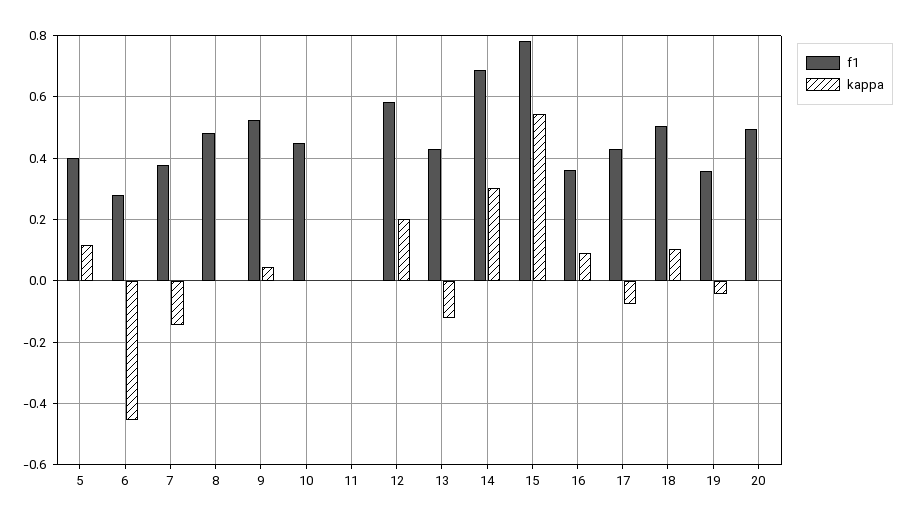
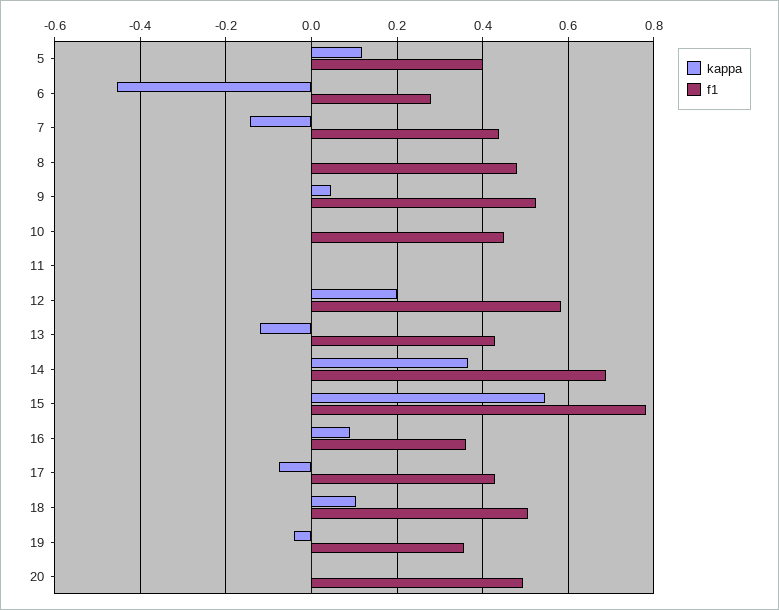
  {
    "f1": {
      "5": 0.4,
      "6": 0.28,
-     "7": 0.38,
+     "7": 0.44,
      "8": 0.48,
      "9": 0.52,
      "10": 0.46,
      "11": 0,
      "12": 0.58,
      "13": 0.42,
      "14": 0.68,
      "15": 0.78,
      "16": 0.36,
      "17": 0.42,
      "18": 0.5,
      "19": 0.36,
      "20": 0.5
    },
    "kappa": {
      "5": 0.12,
      "6": -0.46,
      "7": -0.14,
      "8": 0,
      "9": 0.04,
      "10": 0,
      "11": 0,
      "12": 0.2,
      "13": -0.12,
-     "14": 0.3,
+     "14": 0.36,
      "15": 0.54,
      "16": 0.1,
      "17": -0.08,
      "18": 0.1,
      "19": -0.04,
      "20": 0
    }
  }

